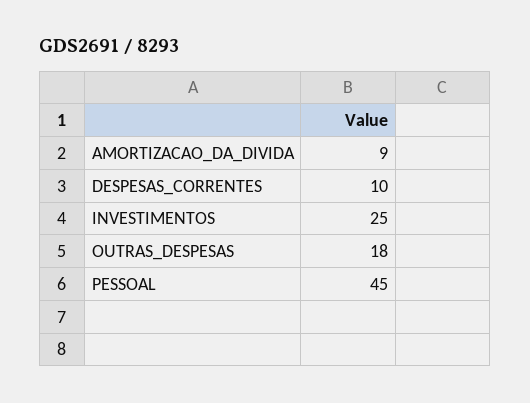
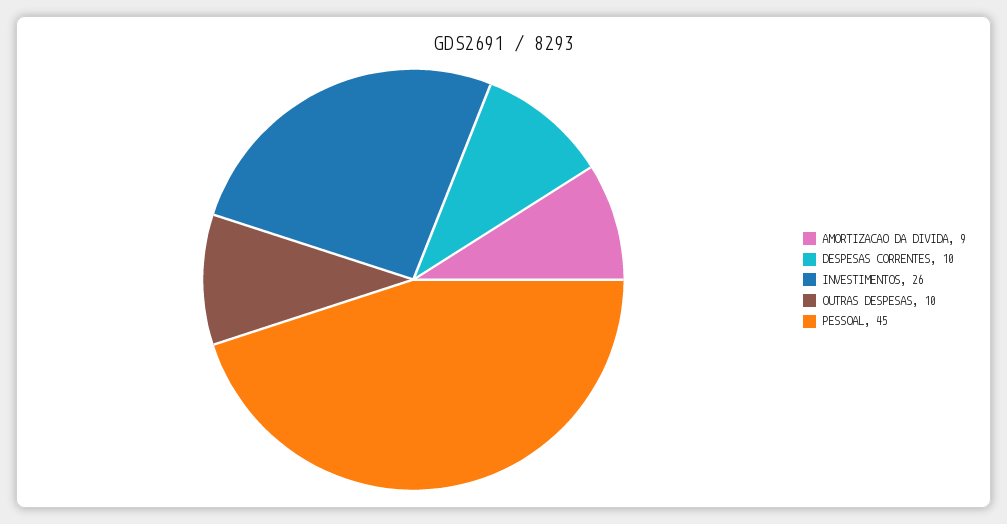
  {
    "AMORTIZACAO_DA_DIVIDA": 9,
    "DESPESAS_CORRENTES": 10,
-   "INVESTIMENTOS": 25,
+   "INVESTIMENTOS": 26,
-   "OUTRAS_DESPESAS": 18,
+   "OUTRAS_DESPESAS": 10,
    "PESSOAL": 45
  }

